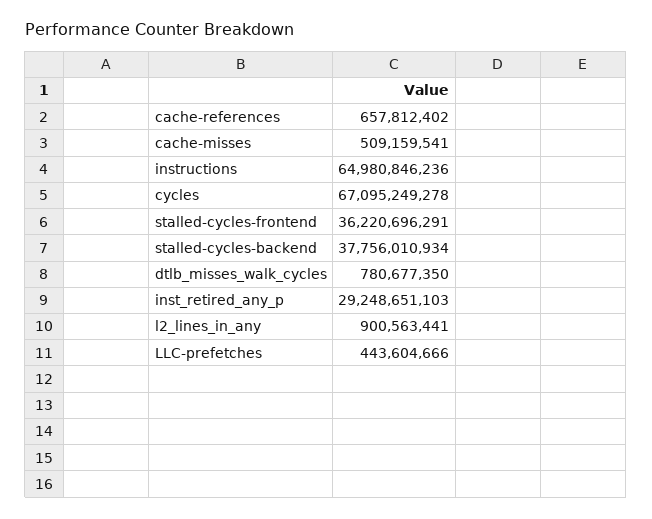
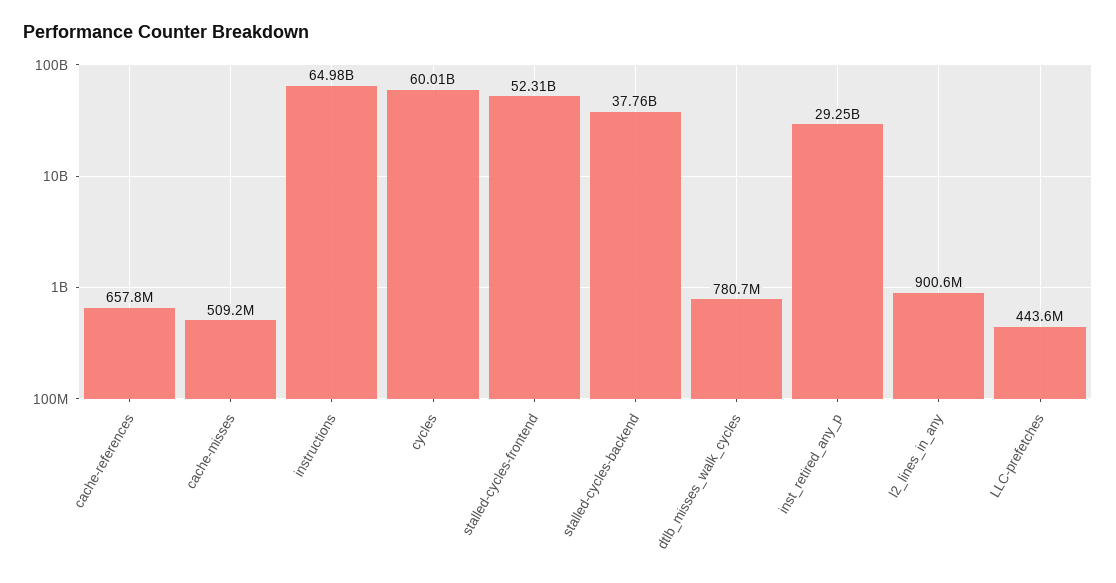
  {
    "cache-references": 657812402,
    "cache-misses": 509159541,
    "instructions": 64980846236,
-   "cycles": 67095249278,
+   "cycles": 60010000000,
-   "stalled-cycles-frontend": 36220696291,
+   "stalled-cycles-frontend": 52310000000,
    "stalled-cycles-backend": 37756010934,
    "dtlb_misses_walk_cycles": 780677350,
    "inst_retired_any_p": 29248651103,
    "l2_lines_in_any": 900563441,
    "LLC-prefetches": 443604666
  }

